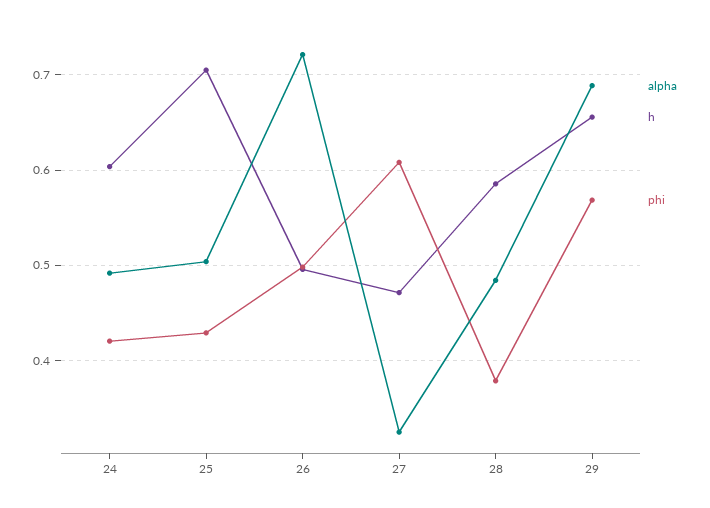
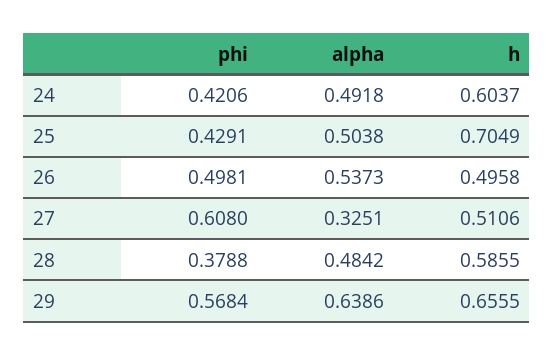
  {
    "alpha": {
      "24": 0.4918,
      "25": 0.5038,
-     "26": 0.72,
+     "26": 0.5373,
      "27": 0.3251,
      "28": 0.4842,
-     "29": 0.69
+     "29": 0.6386
    },
    "h": {
      "24": 0.6037,
      "25": 0.7049,
      "26": 0.4958,
-     "27": 0.47,
+     "27": 0.5106,
      "28": 0.5855,
      "29": 0.6555
    },
    "phi": {
      "24": 0.4206,
      "25": 0.4291,
      "26": 0.4981,
      "27": 0.608,
      "28": 0.3788,
      "29": 0.5684
    }
  }

